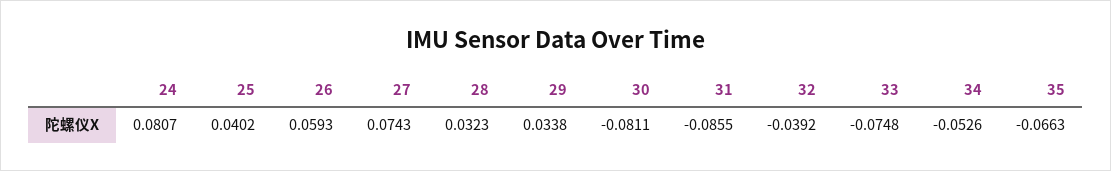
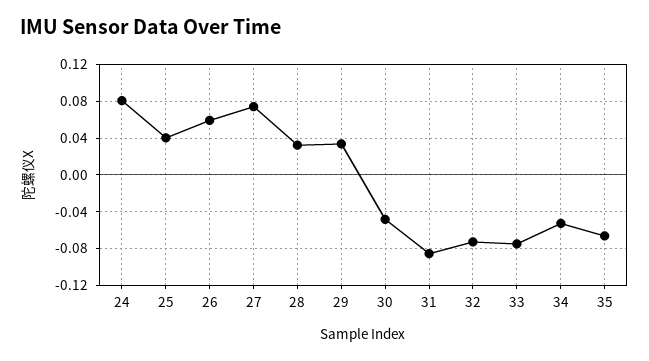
  {
    "24": 0.0807,
    "25": 0.0402,
    "26": 0.0593,
    "27": 0.0743,
    "28": 0.0323,
    "29": 0.0338,
-   "30": -0.0811,
+   "30": -0.05,
    "31": -0.0855,
-   "32": -0.0392,
+   "32": -0.07,
    "33": -0.0748,
    "34": -0.0526,
    "35": -0.0663
  }

